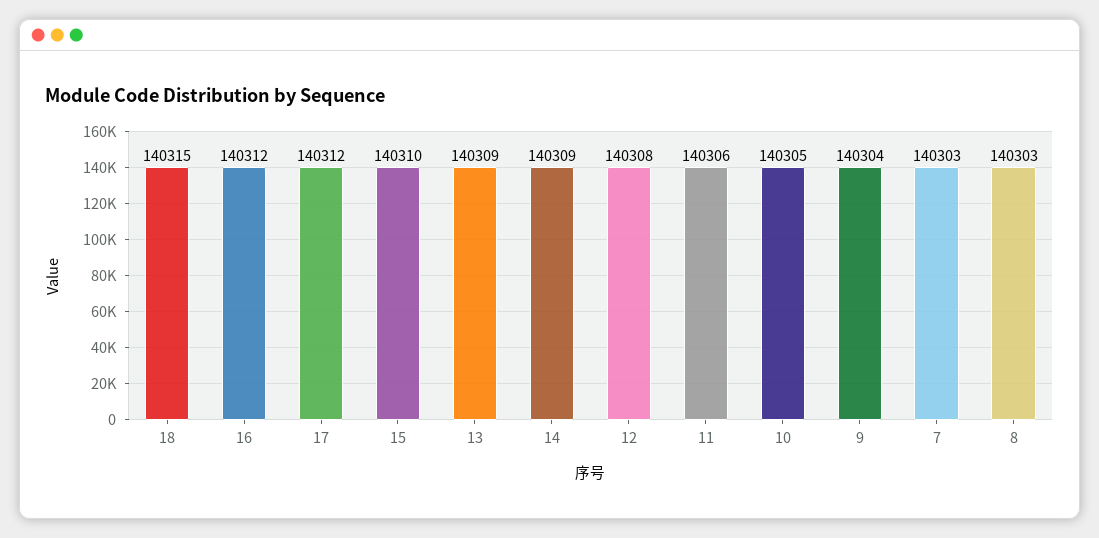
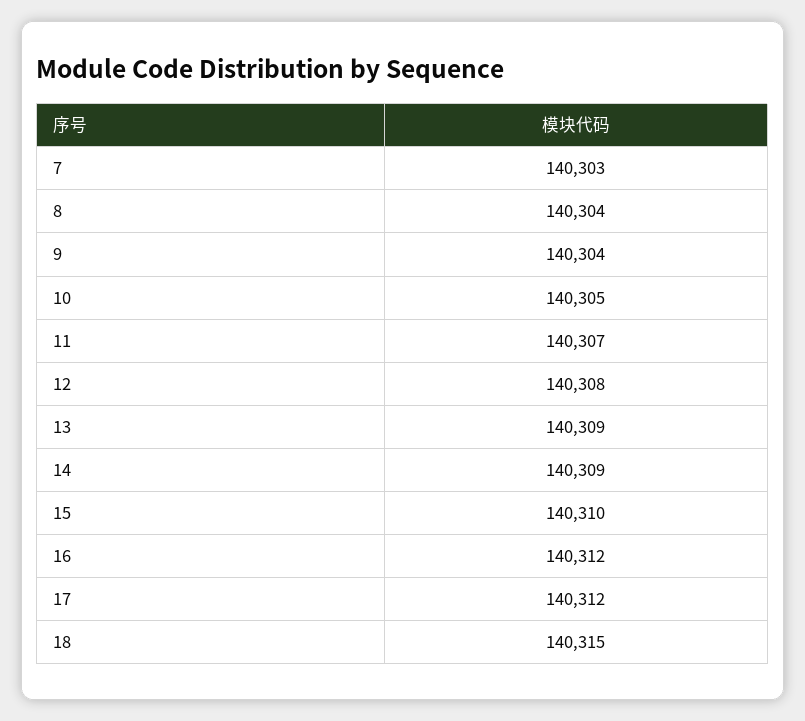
  {
    "18": 140315,
    "16": 140312,
    "17": 140312,
    "15": 140310,
    "13": 140309,
    "14": 140309,
    "12": 140308,
-   "11": 140306,
+   "11": 140307,
    "10": 140305,
    "9": 140304,
    "7": 140303,
-   "8": 140303
+   "8": 140304
  }

